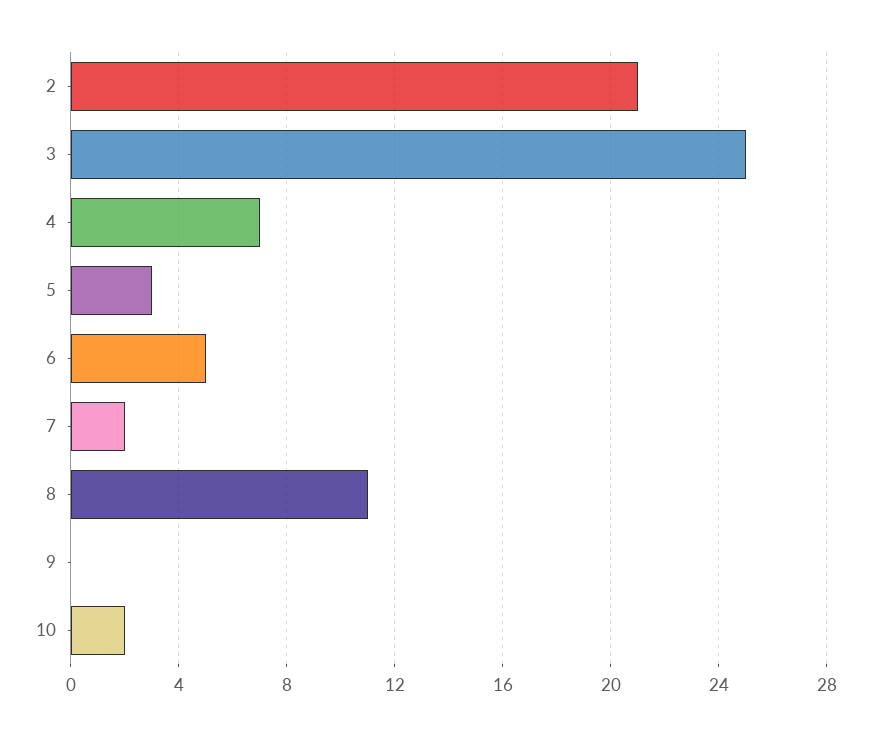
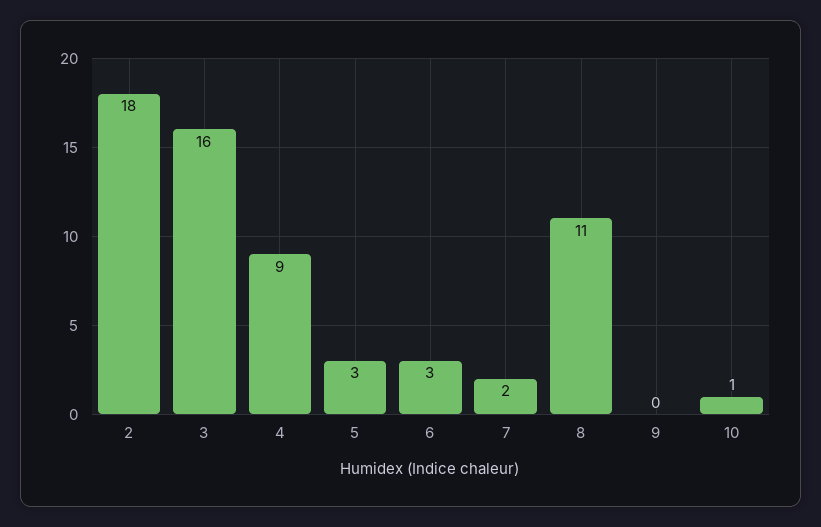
  {
-   "2": 21,
+   "2": 18,
-   "3": 25,
+   "3": 16,
-   "4": 7,
+   "4": 9,
    "5": 3,
-   "6": 5,
+   "6": 3,
    "7": 2,
    "8": 11,
    "9": 0,
-   "10": 2
+   "10": 1
  }

